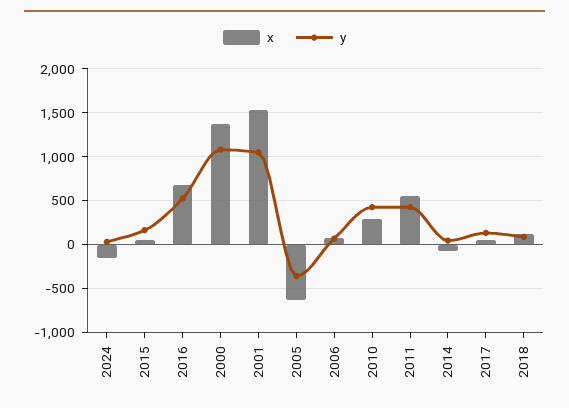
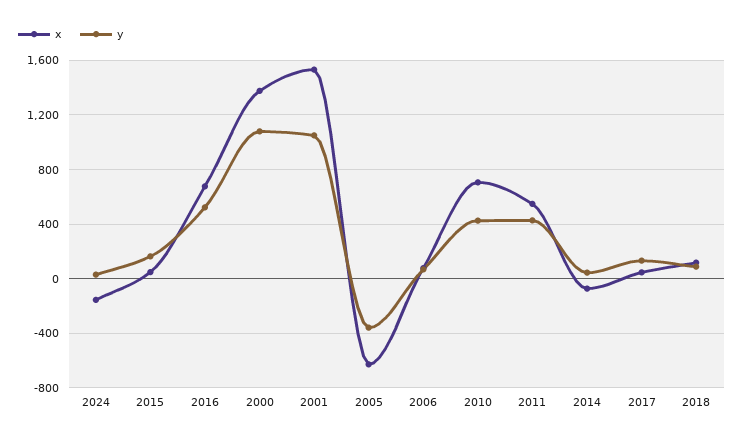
  {
    "x": {
      "2024": -150,
      "2015": 50,
      "2016": 700,
      "2000": 1400,
      "2001": 1550,
      "2005": -650,
      "2006": 100,
-     "2010": 300,
+     "2010": 700,
      "2011": 550,
      "2014": -50,
      "2017": 50,
      "2018": 100
    },
    "y": {
      "2024": 50,
      "2015": 150,
      "2016": 500,
      "2000": 1100,
      "2001": 1050,
      "2005": -350,
      "2006": 50,
      "2010": 450,
      "2011": 450,
      "2014": 50,
      "2017": 150,
      "2018": 100
    }
  }

